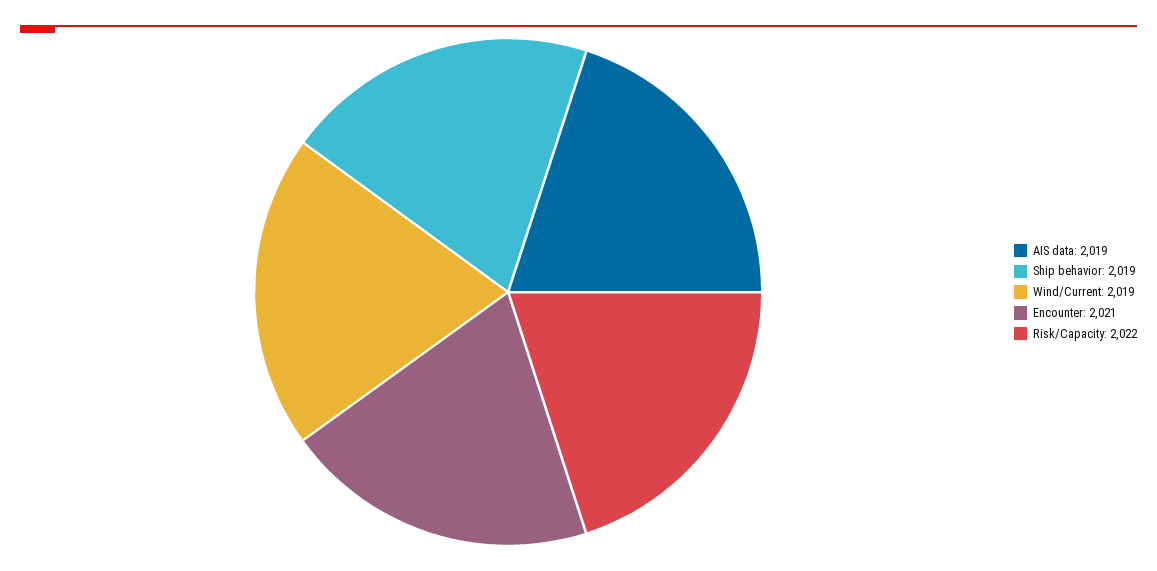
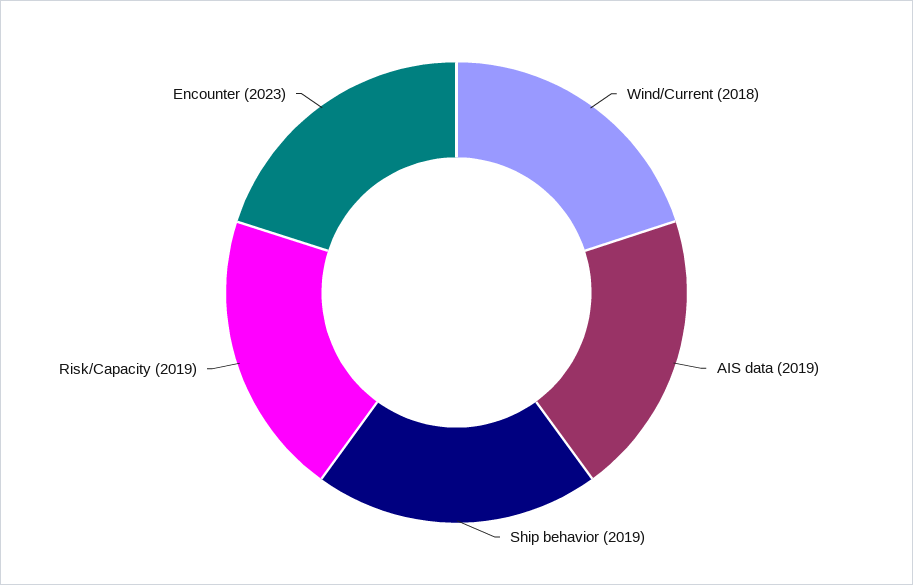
  {
    "AIS data": 2019,
    "Ship behavior": 2019,
-   "Wind/Current": 2019,
+   "Wind/Current": 2018,
-   "Encounter": 2021,
+   "Encounter": 2023,
-   "Risk/Capacity": 2022
+   "Risk/Capacity": 2019
  }

